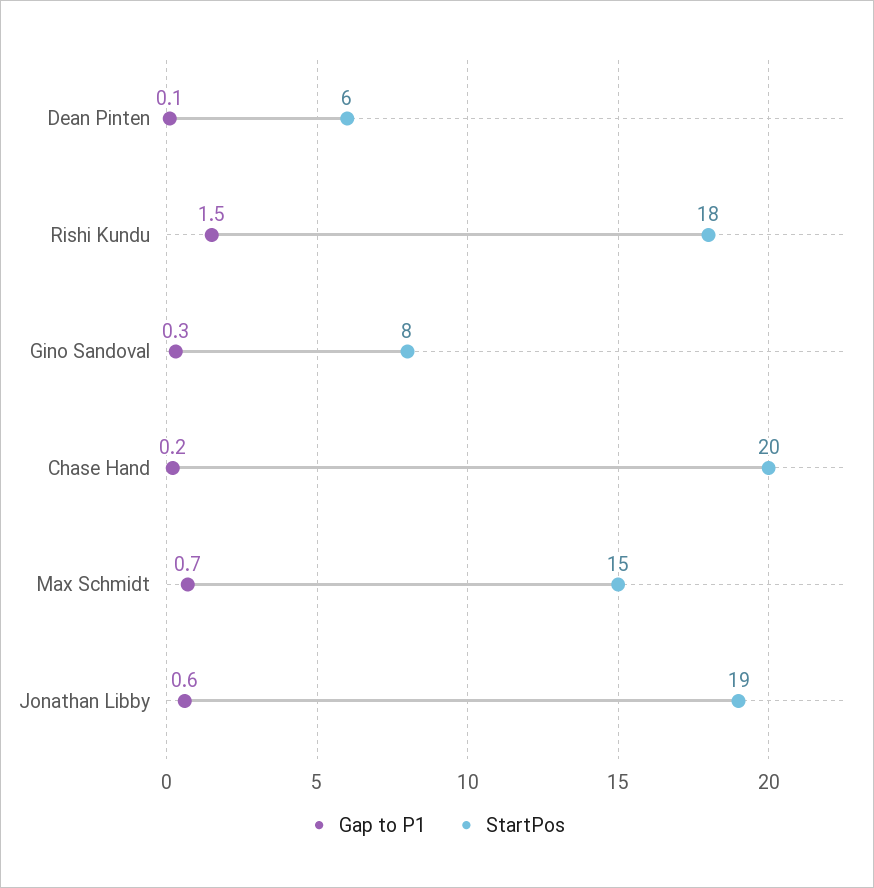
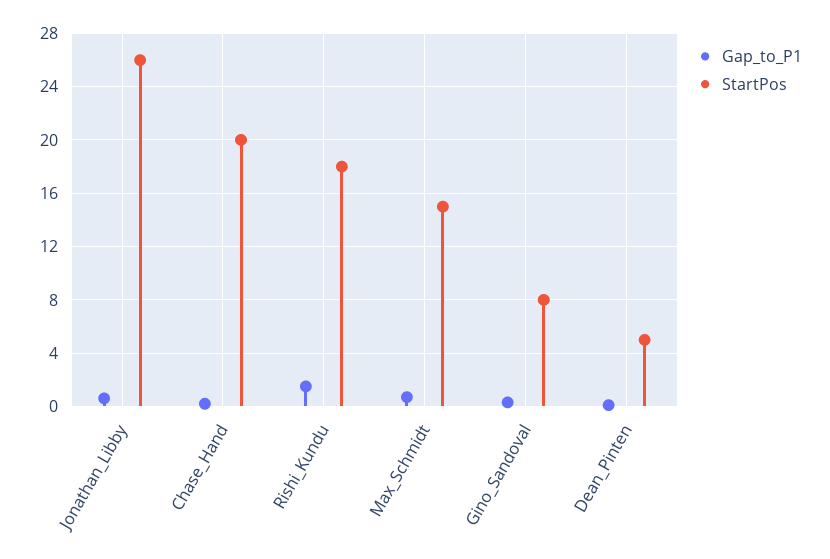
  {
    "Gap to P1": {
      "Dean Pinten": 0.1,
      "Rishi Kundu": 1.5,
      "Gino Sandoval": 0.3,
      "Chase Hand": 0.2,
      "Max Schmidt": 0.7,
      "Jonathan Libby": 0.6
    },
    "StartPos": {
-     "Dean Pinten": 6,
+     "Dean Pinten": 5,
      "Rishi Kundu": 18,
      "Gino Sandoval": 8,
      "Chase Hand": 20,
      "Max Schmidt": 15,
-     "Jonathan Libby": 19
+     "Jonathan Libby": 26
    }
  }

